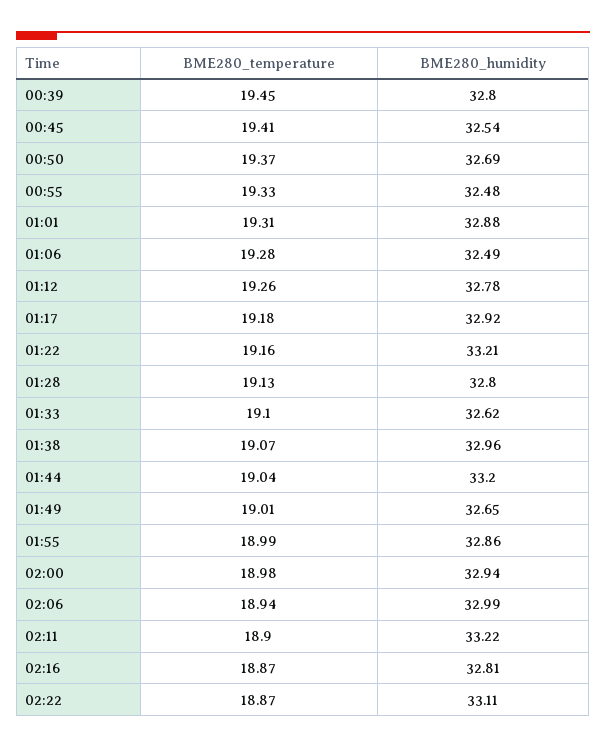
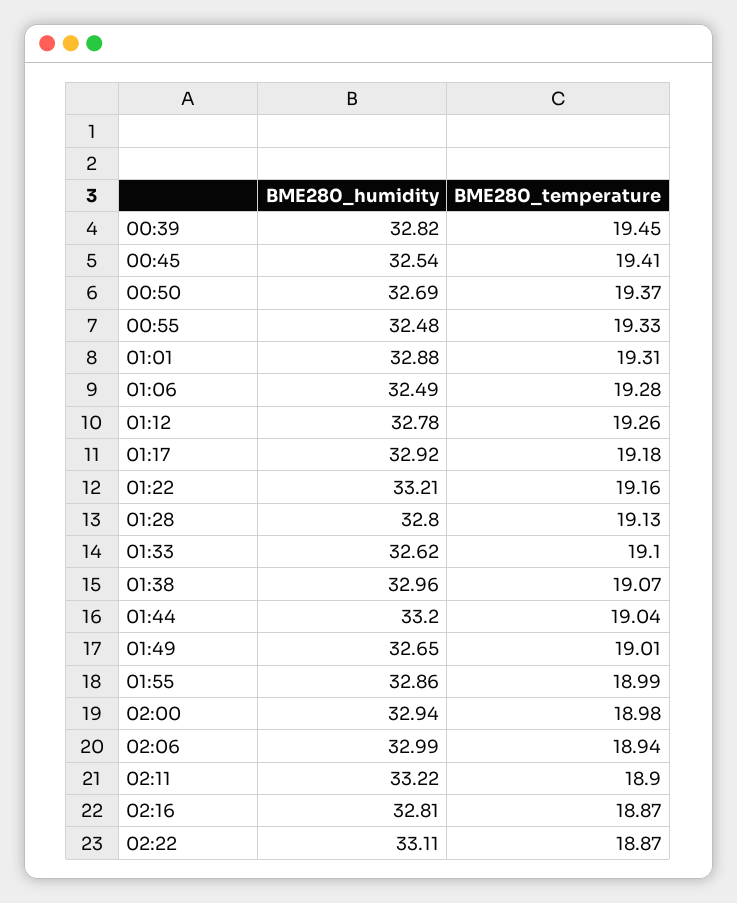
  {
    "BME280_temperature": {
      "00:39": 19.45,
      "00:45": 19.41,
      "00:50": 19.37,
      "00:55": 19.33,
      "01:01": 19.31,
      "01:06": 19.28,
      "01:12": 19.26,
      "01:17": 19.18,
      "01:22": 19.16,
      "01:28": 19.13,
      "01:33": 19.1,
      "01:38": 19.07,
      "01:44": 19.04,
      "01:49": 19.01,
      "01:55": 18.99,
      "02:00": 18.98,
      "02:06": 18.94,
      "02:11": 18.9,
      "02:16": 18.87,
      "02:22": 18.87
    },
    "BME280_humidity": {
-     "00:39": 32.8,
+     "00:39": 32.82,
      "00:45": 32.54,
      "00:50": 32.69,
      "00:55": 32.48,
      "01:01": 32.88,
      "01:06": 32.49,
      "01:12": 32.78,
      "01:17": 32.92,
      "01:22": 33.21,
      "01:28": 32.8,
      "01:33": 32.62,
      "01:38": 32.96,
      "01:44": 33.2,
      "01:49": 32.65,
      "01:55": 32.86,
      "02:00": 32.94,
      "02:06": 32.99,
      "02:11": 33.22,
      "02:16": 32.81,
      "02:22": 33.11
    }
  }

